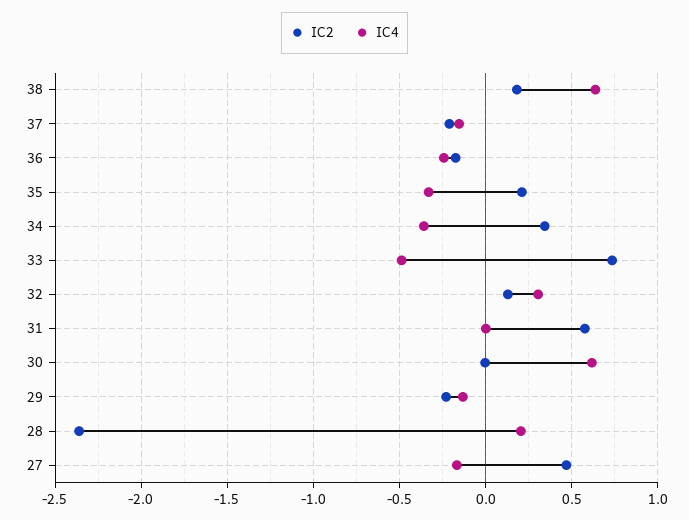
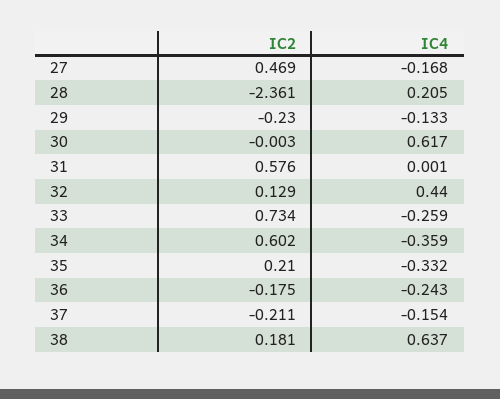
  {
    "IC2": {
      "38": 0.181,
      "37": -0.211,
      "36": -0.175,
      "35": 0.21,
-     "34": 0.35,
+     "34": 0.602,
      "33": 0.734,
      "32": 0.129,
      "31": 0.576,
      "30": -0.003,
      "29": -0.23,
      "28": -2.361,
      "27": 0.469
    },
    "IC4": {
      "38": 0.637,
      "37": -0.154,
      "36": -0.243,
      "35": -0.332,
      "34": -0.359,
-     "33": -0.5,
+     "33": -0.259,
-     "32": 0.3,
+     "32": 0.44,
      "31": 0.001,
      "30": 0.617,
      "29": -0.133,
      "28": 0.205,
      "27": -0.168
    }
  }

